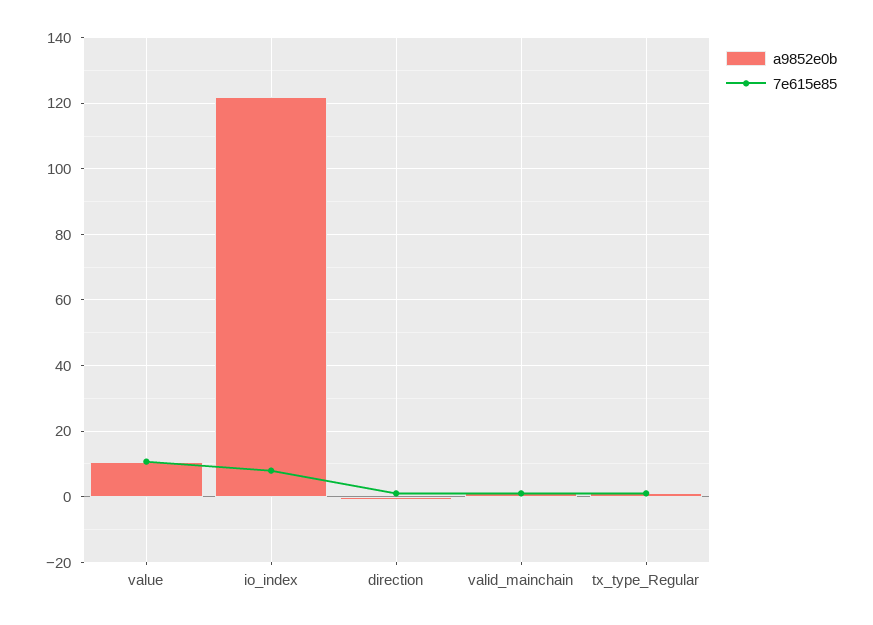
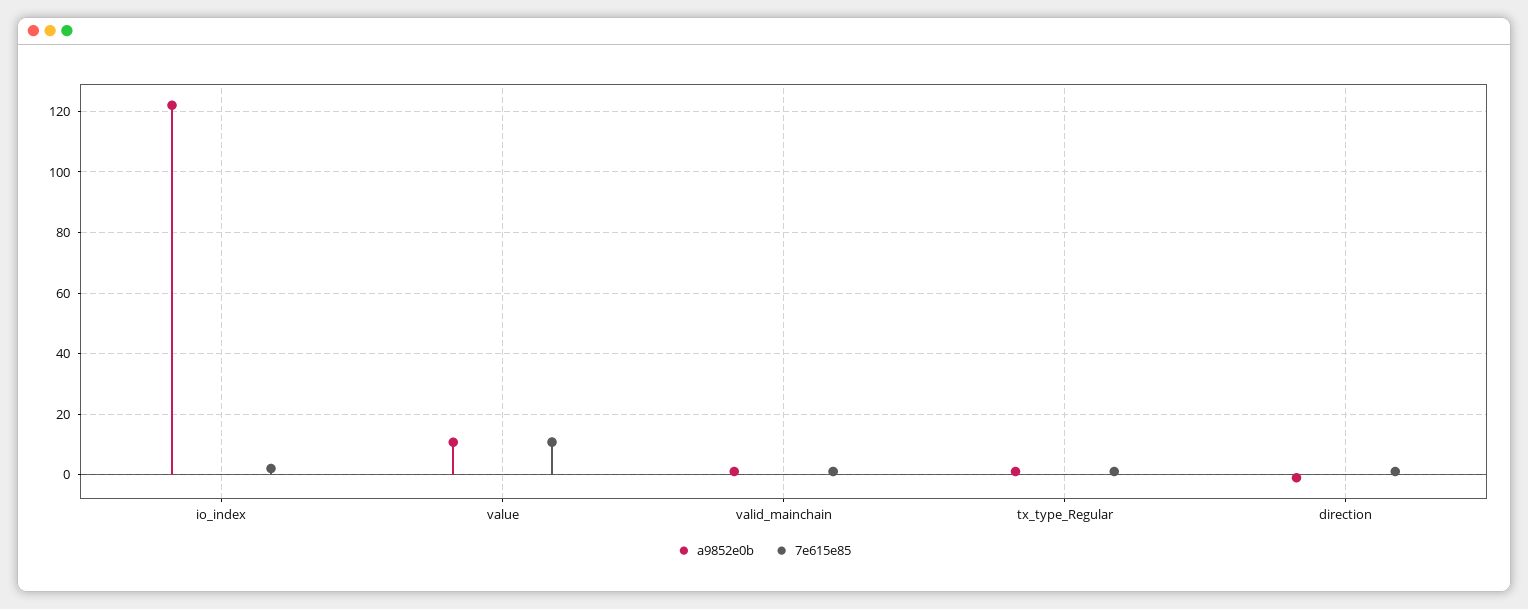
  {
    "a9852e0b": {
      "value": 10,
      "io_index": 122,
      "direction": -2,
      "valid_mainchain": 2,
      "tx_type_Regular": 2
    },
    "7e615e85": {
      "value": 10,
-     "io_index": 8,
+     "io_index": 2,
      "direction": 2,
      "valid_mainchain": 2,
      "tx_type_Regular": 2
    }
  }

